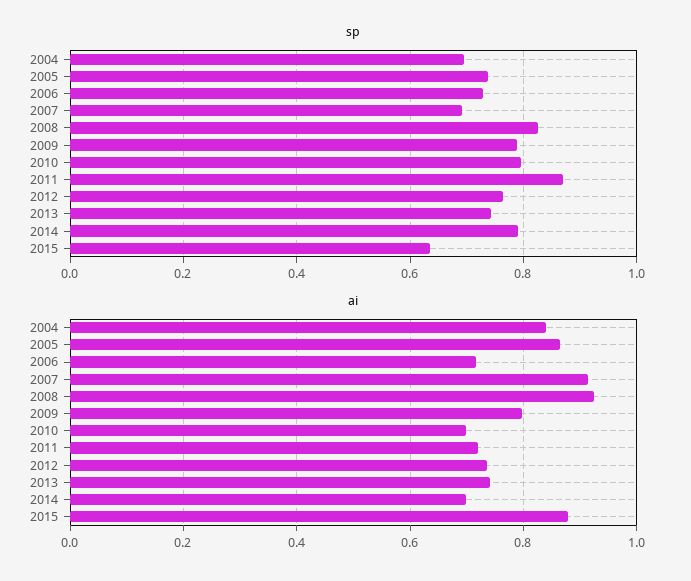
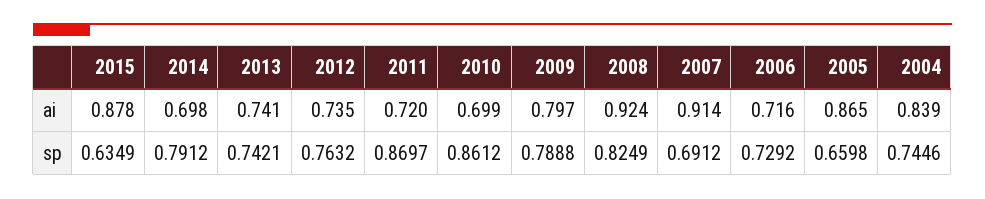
  {
    "sp": {
-     "2004": 0.7,
+     "2004": 0.7446,
-     "2005": 0.74,
+     "2005": 0.6598,
      "2006": 0.7292,
      "2007": 0.6912,
      "2008": 0.8249,
      "2009": 0.7888,
-     "2010": 0.8,
+     "2010": 0.8612,
      "2011": 0.8697,
      "2012": 0.7632,
      "2013": 0.7421,
      "2014": 0.7912,
      "2015": 0.6349
    },
    "ai": {
      "2004": 0.839,
      "2005": 0.865,
      "2006": 0.716,
      "2007": 0.914,
      "2008": 0.924,
      "2009": 0.797,
      "2010": 0.699,
      "2011": 0.72,
      "2012": 0.735,
      "2013": 0.741,
      "2014": 0.698,
      "2015": 0.878
    }
  }

